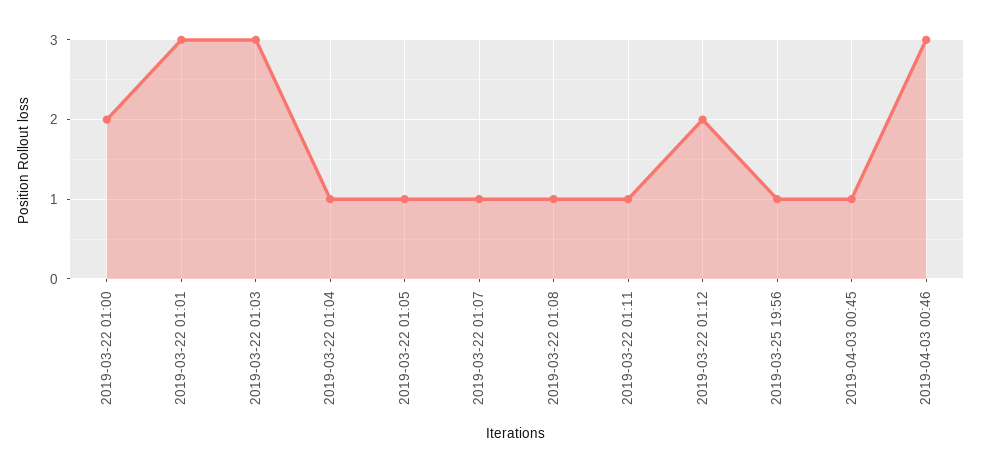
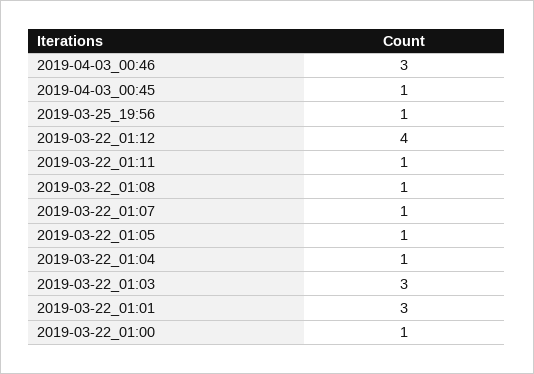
  {
-   "2019-03-22 01:00": 2,
+   "2019-03-22 01:00": 1,
    "2019-03-22 01:01": 3,
    "2019-03-22 01:03": 3,
    "2019-03-22 01:04": 1,
    "2019-03-22 01:05": 1,
    "2019-03-22 01:07": 1,
    "2019-03-22 01:08": 1,
    "2019-03-22 01:11": 1,
-   "2019-03-22 01:12": 2,
+   "2019-03-22 01:12": 4,
    "2019-03-25 19:56": 1,
    "2019-04-03 00:45": 1,
    "2019-04-03 00:46": 3
  }

